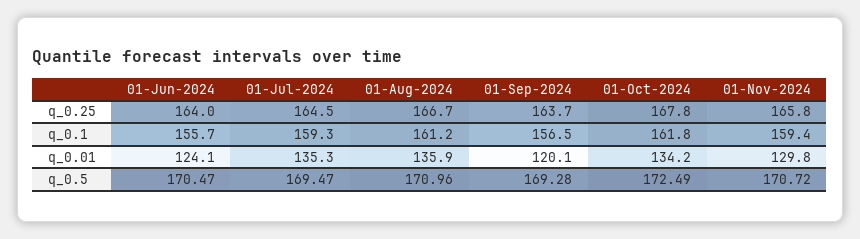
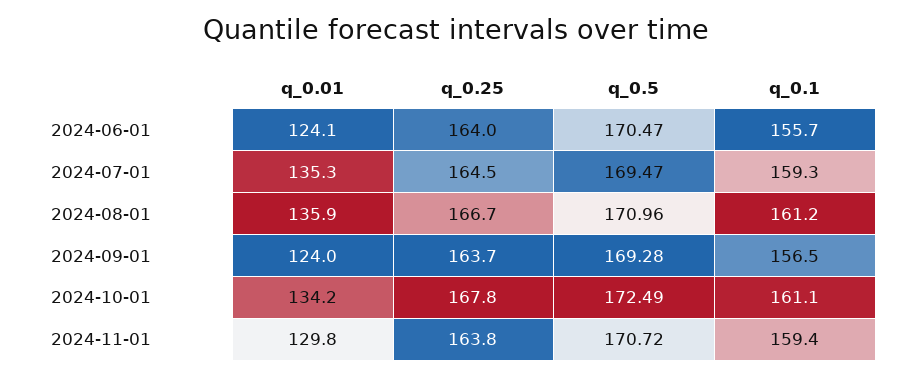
  {
    "01-Jun-2024": {
      "q_0.25": 164,
      "q_0.1": 155.7,
      "q_0.01": 124.1,
      "q_0.5": 170.47
    },
    "01-Jul-2024": {
      "q_0.25": 164.5,
      "q_0.1": 159.3,
      "q_0.01": 135.3,
      "q_0.5": 169.47
    },
    "01-Aug-2024": {
      "q_0.25": 166.7,
      "q_0.1": 161.2,
      "q_0.01": 135.9,
      "q_0.5": 170.96
    },
    "01-Sep-2024": {
      "q_0.25": 163.7,
      "q_0.1": 156.5,
-     "q_0.01": 120.1,
+     "q_0.01": 124,
      "q_0.5": 169.28
    },
    "01-Oct-2024": {
      "q_0.25": 167.8,
-     "q_0.1": 161.8,
+     "q_0.1": 161.1,
      "q_0.01": 134.2,
      "q_0.5": 172.49
    },
    "01-Nov-2024": {
-     "q_0.25": 165.8,
+     "q_0.25": 163.8,
      "q_0.1": 159.4,
      "q_0.01": 129.8,
      "q_0.5": 170.72
    }
  }

